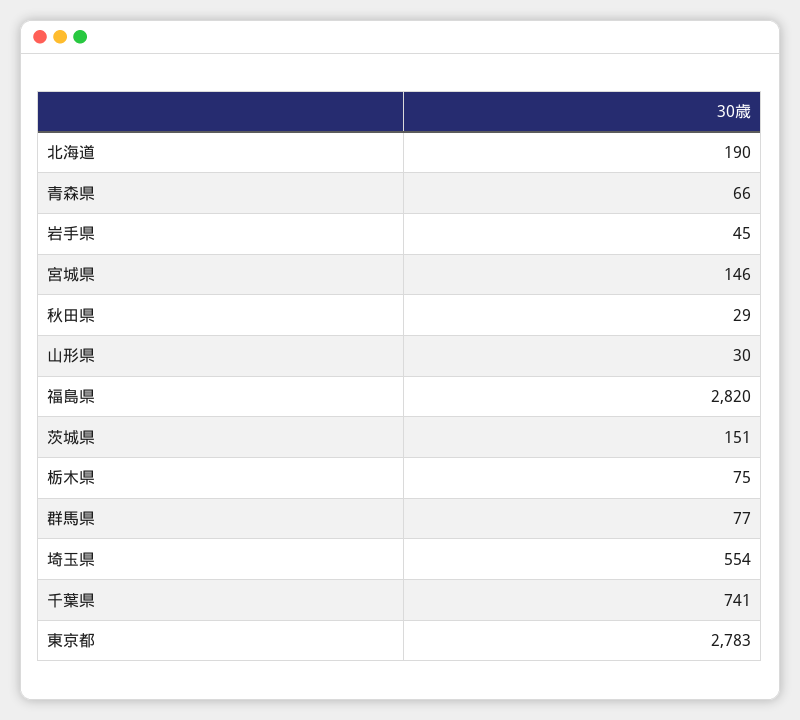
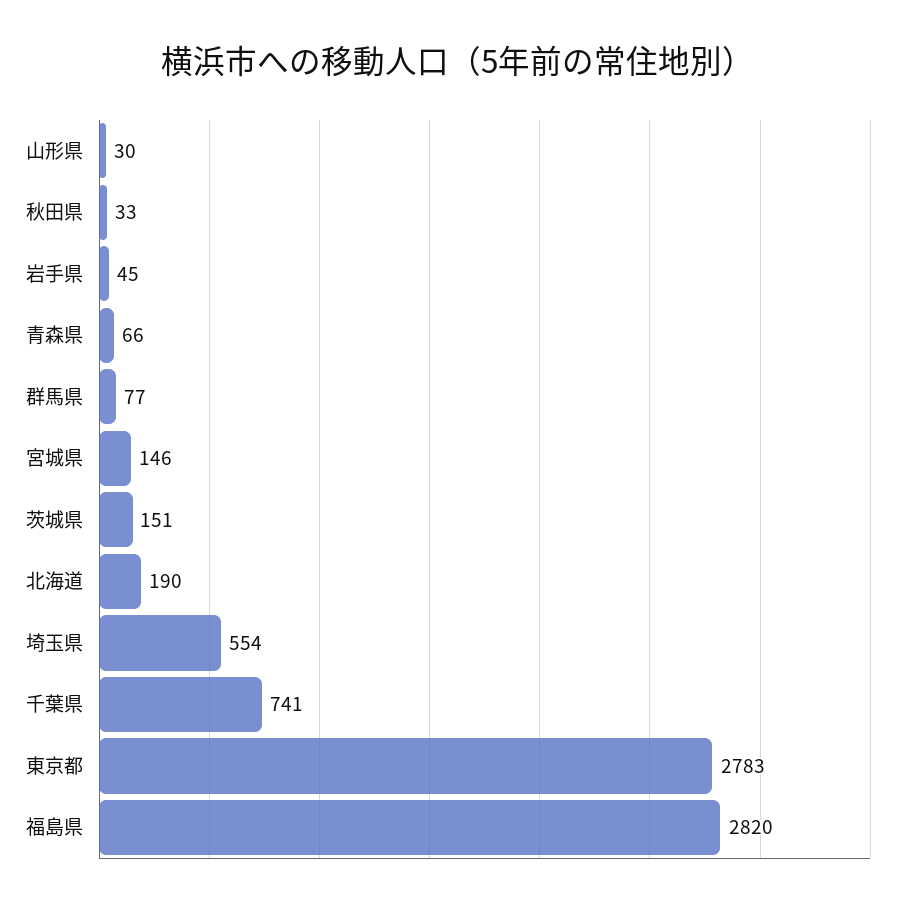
  {
    "北海道": 190,
    "青森県": 66,
    "岩手県": 45,
    "宮城県": 146,
-   "秋田県": 29,
+   "秋田県": 33,
    "山形県": 30,
    "福島県": 2820,
    "茨城県": 151,
-   "栃木県": 75,
    "群馬県": 77,
    "埼玉県": 554,
    "千葉県": 741,
    "東京都": 2783
  }

